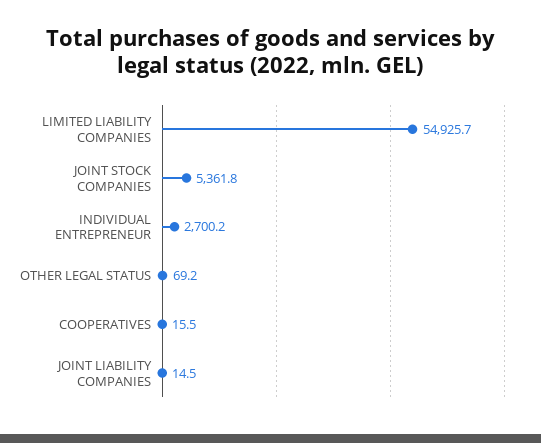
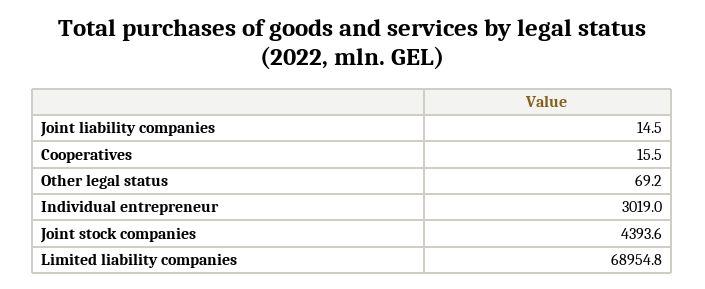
  {
-   "LIMITED LIABILITY COMPANIES": 54925.7,
+   "LIMITED LIABILITY COMPANIES": 68954.8,
-   "JOINT STOCK COMPANIES": 5361.8,
+   "JOINT STOCK COMPANIES": 4393.6,
-   "INDIVIDUAL ENTREPRENEUR": 2700.2,
+   "INDIVIDUAL ENTREPRENEUR": 3019,
    "OTHER LEGAL STATUS": 69.2,
    "COOPERATIVES": 15.5,
    "JOINT LIABILITY COMPANIES": 14.5
  }

